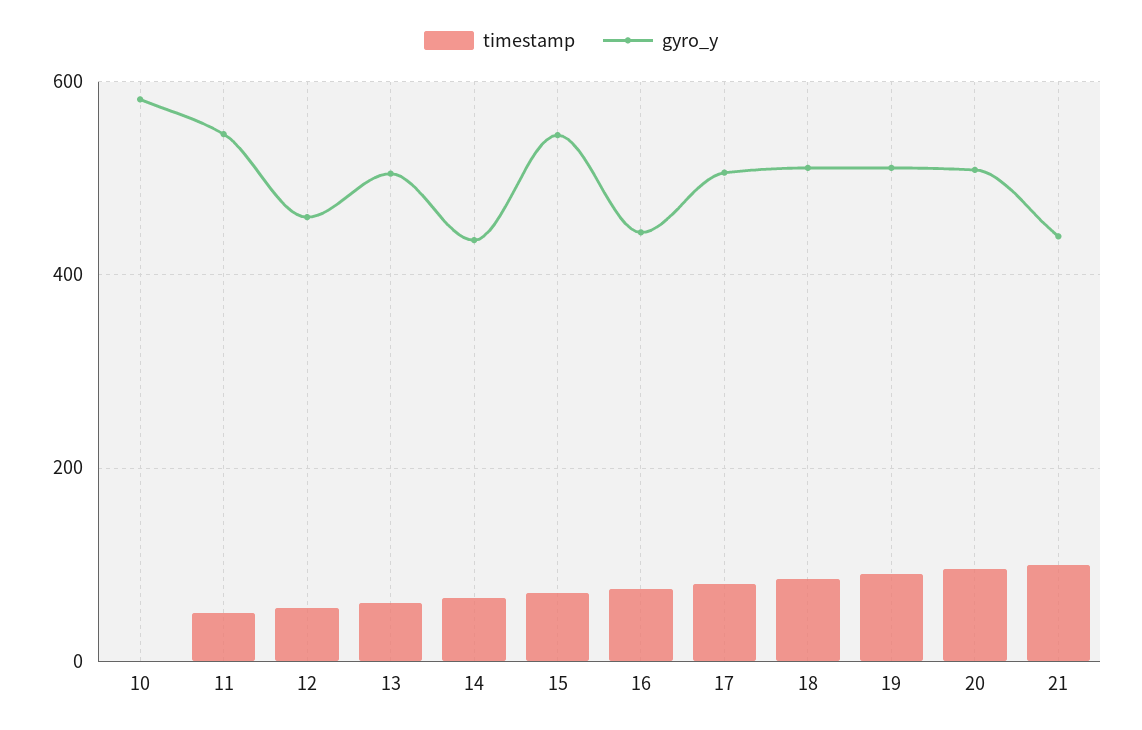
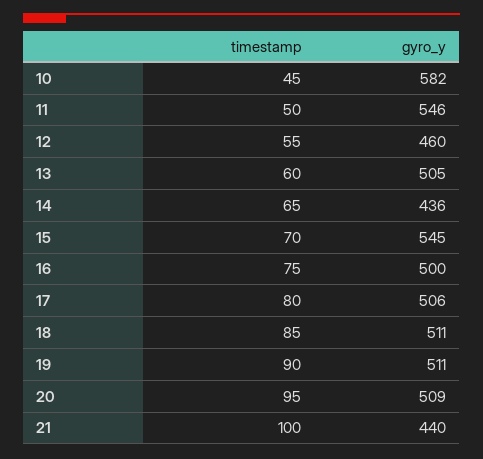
  {
    "timestamp": {
-     "10": 0,
+     "10": 45,
      "11": 50,
      "12": 55,
      "13": 60,
      "14": 65,
      "15": 70,
      "16": 75,
      "17": 80,
      "18": 85,
      "19": 90,
      "20": 95,
      "21": 100
    },
    "gyro_y": {
      "10": 582,
      "11": 546,
      "12": 460,
      "13": 505,
      "14": 436,
      "15": 545,
-     "16": 440,
+     "16": 500,
      "17": 506,
      "18": 511,
      "19": 511,
      "20": 509,
      "21": 440
    }
  }

